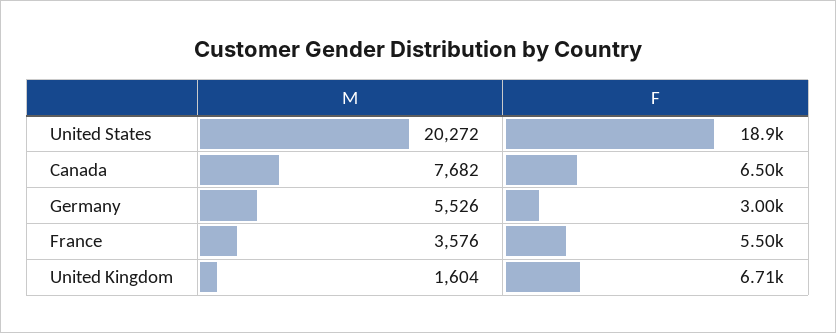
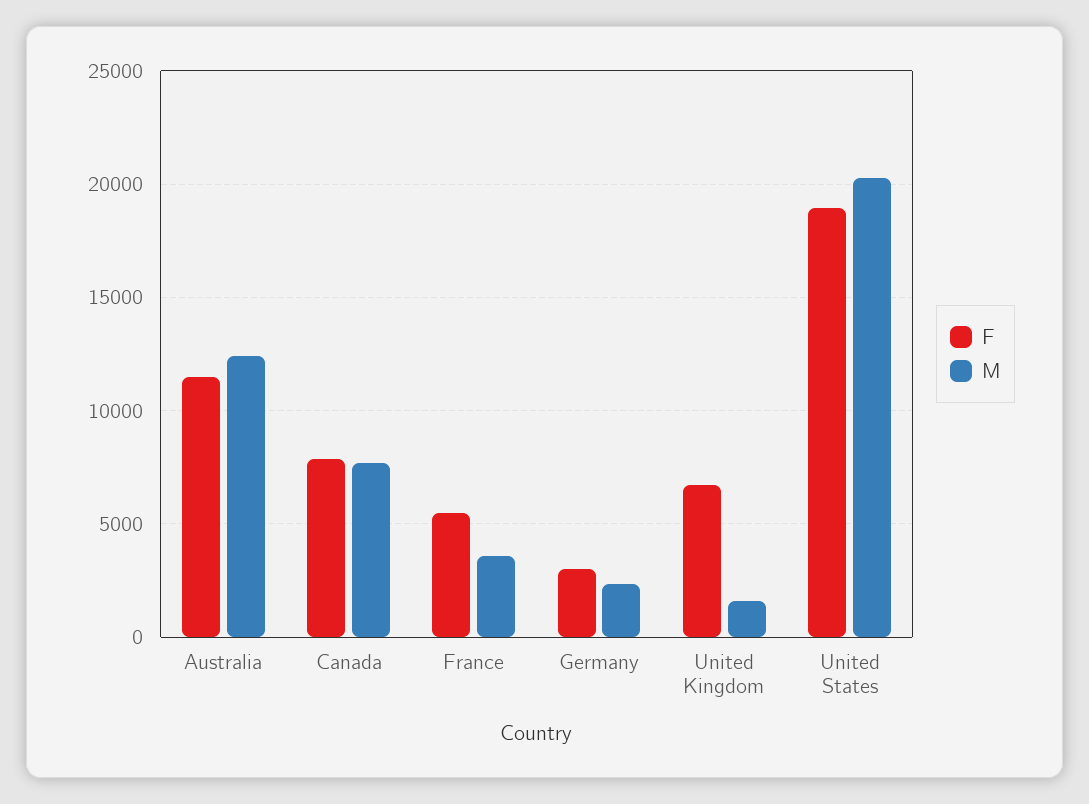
  {
    "M": {
      "United States": 20272,
      "Canada": 7682,
-     "Germany": 5526,
+     "Germany": 2500,
      "France": 3576,
-     "United Kingdom": 1604
+     "United Kingdom": 1604,
+     "Australia": 12500
    },
    "F": {
      "United States": 18900,
-     "Canada": 6500,
+     "Canada": 8000,
      "Germany": 3000,
      "France": 5500,
-     "United Kingdom": 6710
+     "United Kingdom": 6710,
+     "Australia": 11500
    }
  }

